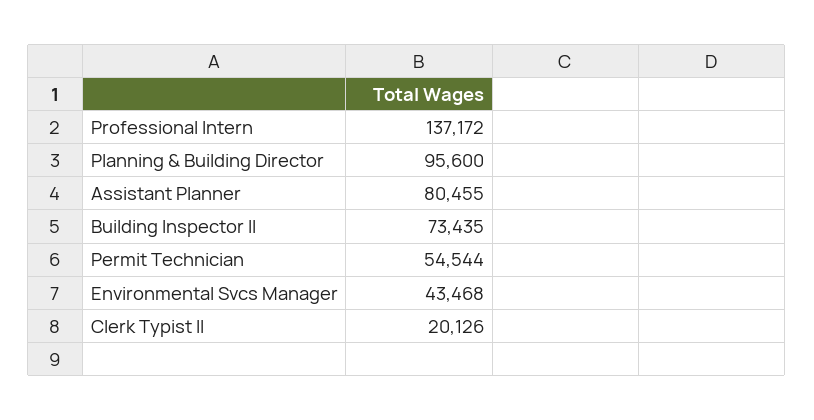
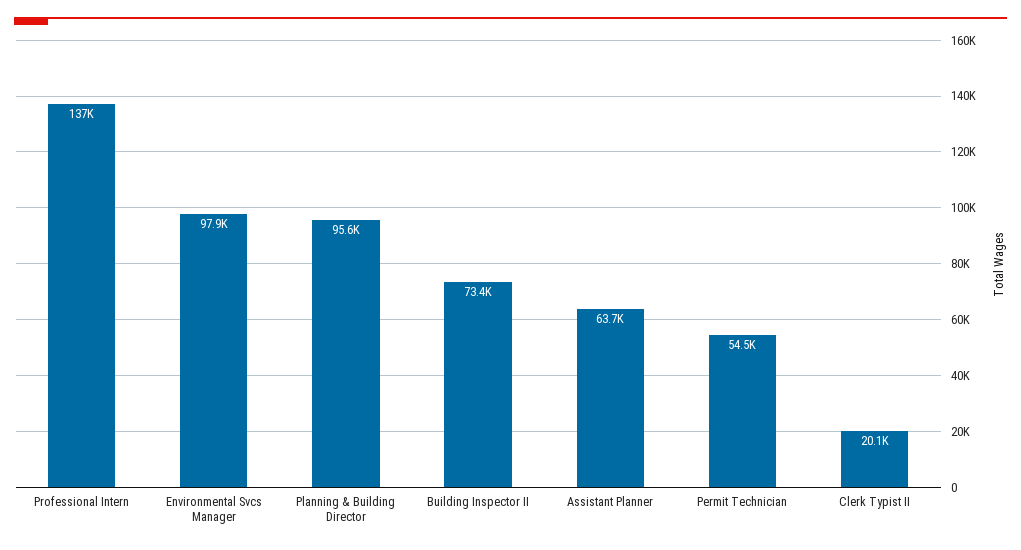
  {
    "Professional Intern": 137172,
    "Planning & Building Director": 95600,
-   "Assistant Planner": 80455,
+   "Assistant Planner": 63700,
    "Building Inspector II": 73435,
    "Permit Technician": 54544,
-   "Environmental Svcs Manager": 43468,
+   "Environmental Svcs Manager": 97900,
    "Clerk Typist II": 20126
  }

